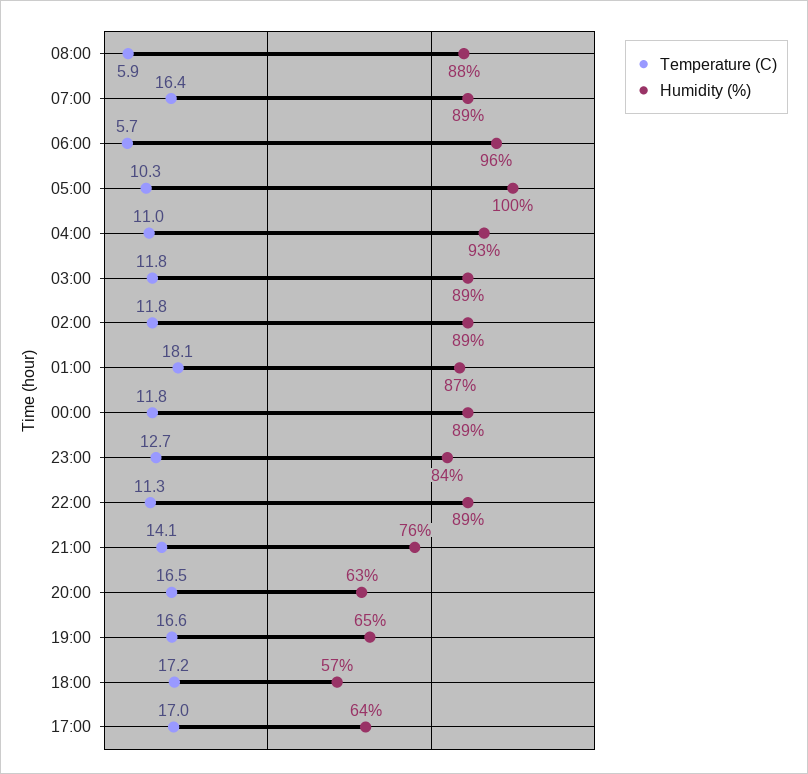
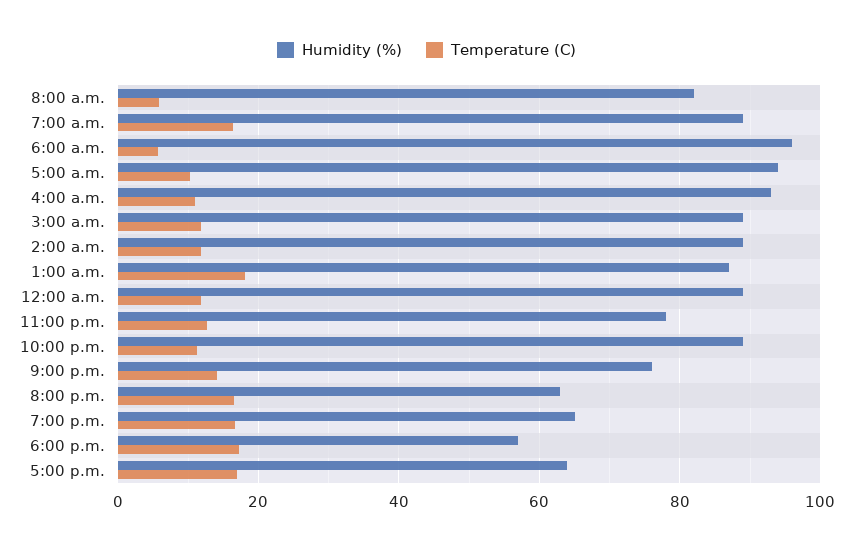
  {
    "Temperature (C)": {
      "08:00": 5.9,
      "07:00": 16.4,
      "06:00": 5.7,
      "05:00": 10.3,
      "04:00": 11,
      "03:00": 11.8,
      "02:00": 11.8,
      "01:00": 18.1,
      "00:00": 11.8,
      "23:00": 12.7,
      "22:00": 11.3,
      "21:00": 14.1,
      "20:00": 16.5,
      "19:00": 16.6,
      "18:00": 17.2,
      "17:00": 17
    },
    "Humidity (%)": {
-     "08:00": 88,
+     "08:00": 82,
      "07:00": 89,
      "06:00": 96,
-     "05:00": 100,
+     "05:00": 94,
      "04:00": 93,
      "03:00": 89,
      "02:00": 89,
      "01:00": 87,
      "00:00": 89,
-     "23:00": 84,
+     "23:00": 78,
      "22:00": 89,
      "21:00": 76,
      "20:00": 63,
      "19:00": 65,
      "18:00": 57,
      "17:00": 64
    }
  }

